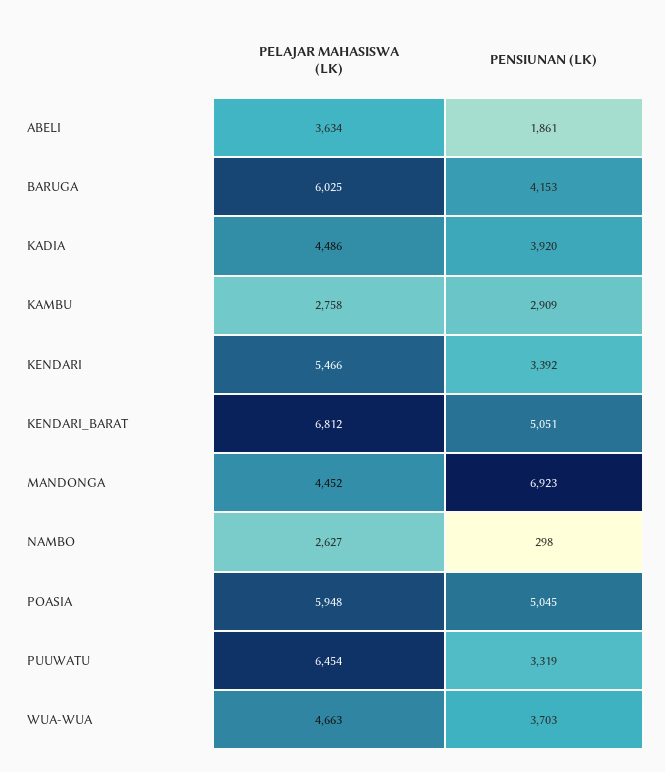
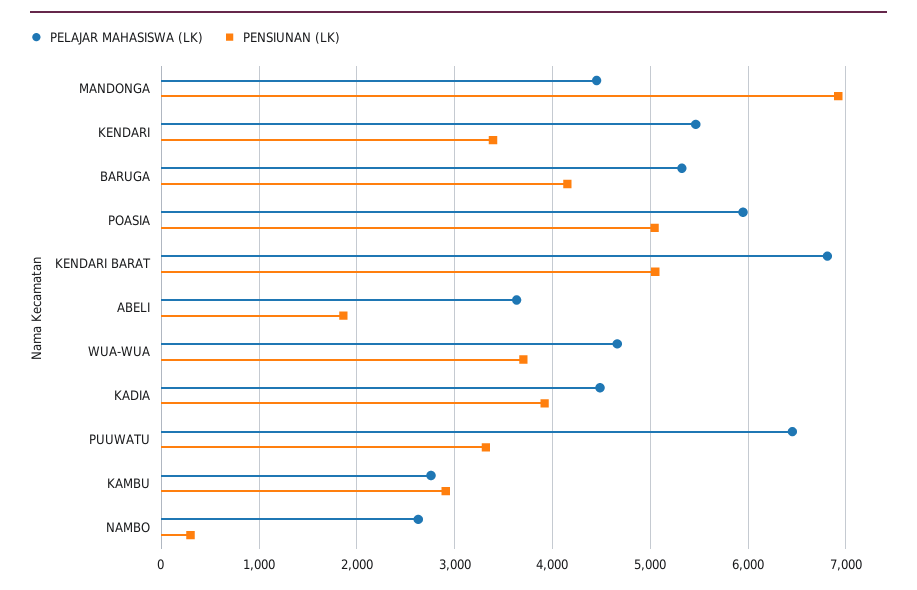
  {
    "PELAJAR MAHASISWA (LK)": {
      "ABELI": 3634,
-     "BARUGA": 6025,
+     "BARUGA": 5300,
      "KADIA": 4486,
      "KAMBU": 2758,
      "KENDARI": 5466,
      "KENDARI_BARAT": 6812,
      "MANDONGA": 4452,
      "NAMBO": 2627,
      "POASIA": 5948,
      "PUUWATU": 6454,
      "WUA-WUA": 4663
    },
    "PENSIUNAN (LK)": {
      "ABELI": 1861,
      "BARUGA": 4153,
      "KADIA": 3920,
      "KAMBU": 2909,
      "KENDARI": 3392,
      "KENDARI_BARAT": 5051,
      "MANDONGA": 6923,
      "NAMBO": 298,
      "POASIA": 5045,
      "PUUWATU": 3319,
      "WUA-WUA": 3703
    }
  }

